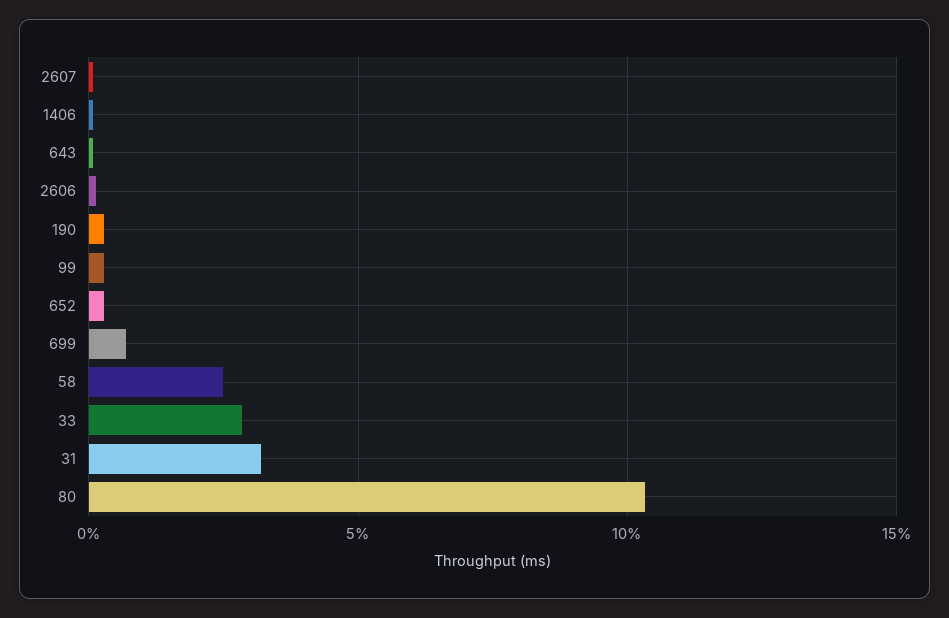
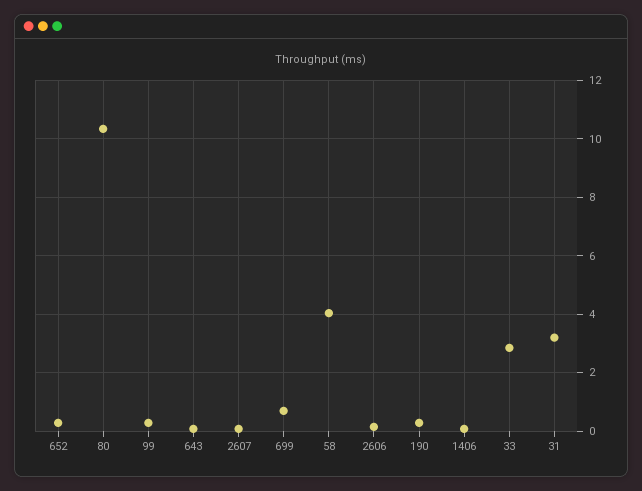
  {
    "2607": 0,
    "1406": 0,
    "643": 0,
    "2606": 0.25,
    "190": 0.25,
    "99": 0.25,
    "652": 0.25,
    "699": 0.75,
-   "58": 2.5,
+   "58": 4,
    "33": 2.75,
    "31": 3.25,
    "80": 10.25
  }

